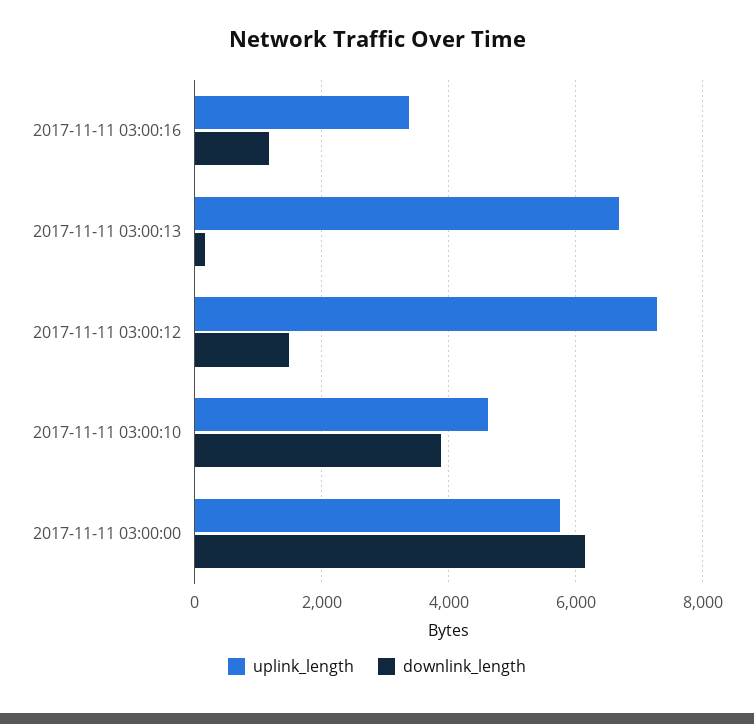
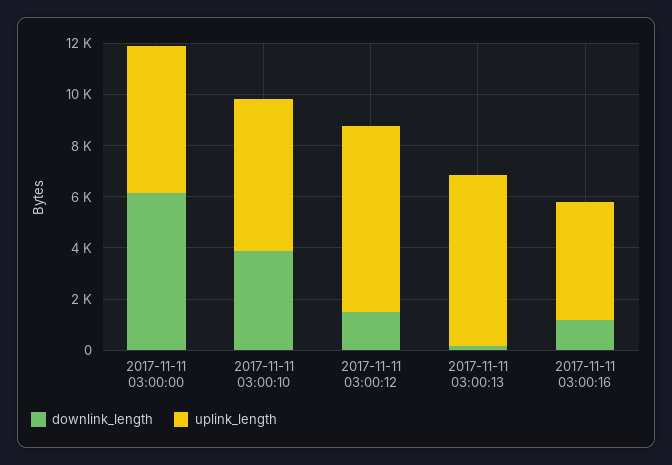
  {
    "uplink_length": {
-     "2017-11-11 03:00:16": 3400,
+     "2017-11-11 03:00:16": 4500,
      "2017-11-11 03:00:13": 6600,
      "2017-11-11 03:00:12": 7200,
-     "2017-11-11 03:00:10": 4600,
+     "2017-11-11 03:00:10": 6000,
      "2017-11-11 03:00:00": 5800
    },
    "downlink_length": {
      "2017-11-11 03:00:16": 1200,
      "2017-11-11 03:00:13": 200,
      "2017-11-11 03:00:12": 1400,
      "2017-11-11 03:00:10": 3800,
      "2017-11-11 03:00:00": 6200
    }
  }

